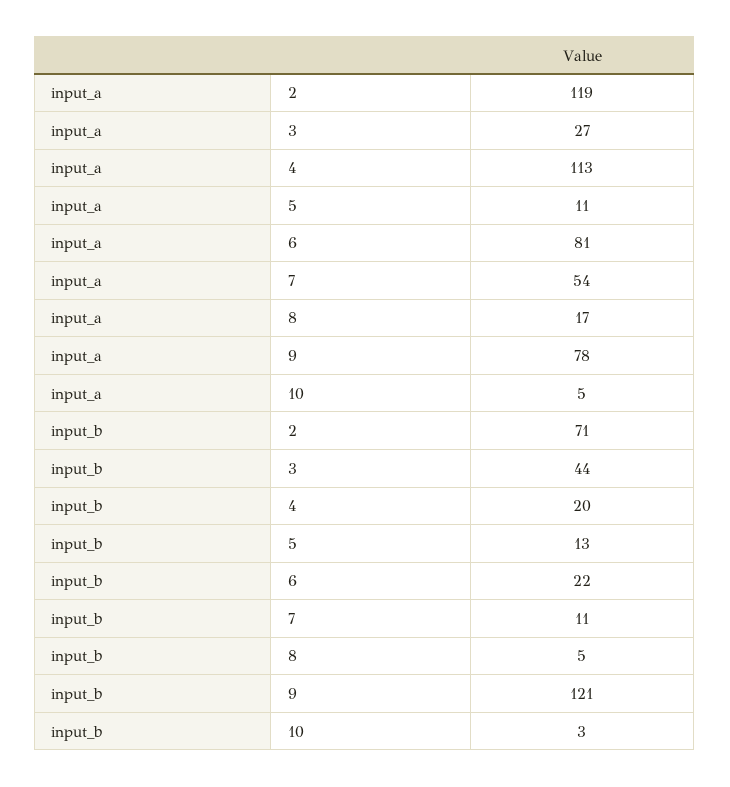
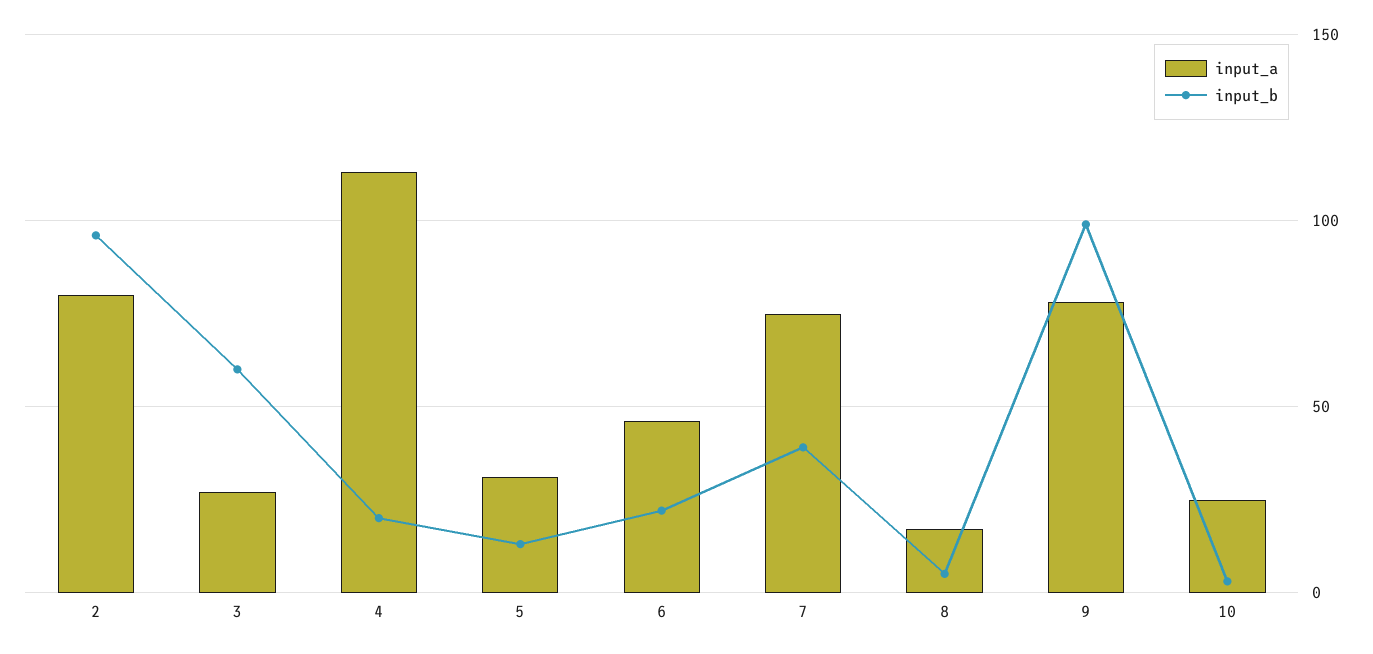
  {
    "input_a": {
-     "2": 119,
+     "2": 80,
      "3": 27,
      "4": 113,
-     "5": 11,
+     "5": 30,
-     "6": 81,
+     "6": 45,
-     "7": 54,
+     "7": 75,
      "8": 17,
      "9": 78,
-     "10": 5
+     "10": 25
    },
    "input_b": {
-     "2": 71,
+     "2": 95,
-     "3": 44,
+     "3": 60,
      "4": 20,
      "5": 13,
      "6": 22,
-     "7": 11,
+     "7": 40,
      "8": 5,
-     "9": 121,
+     "9": 100,
      "10": 3
    }
  }

